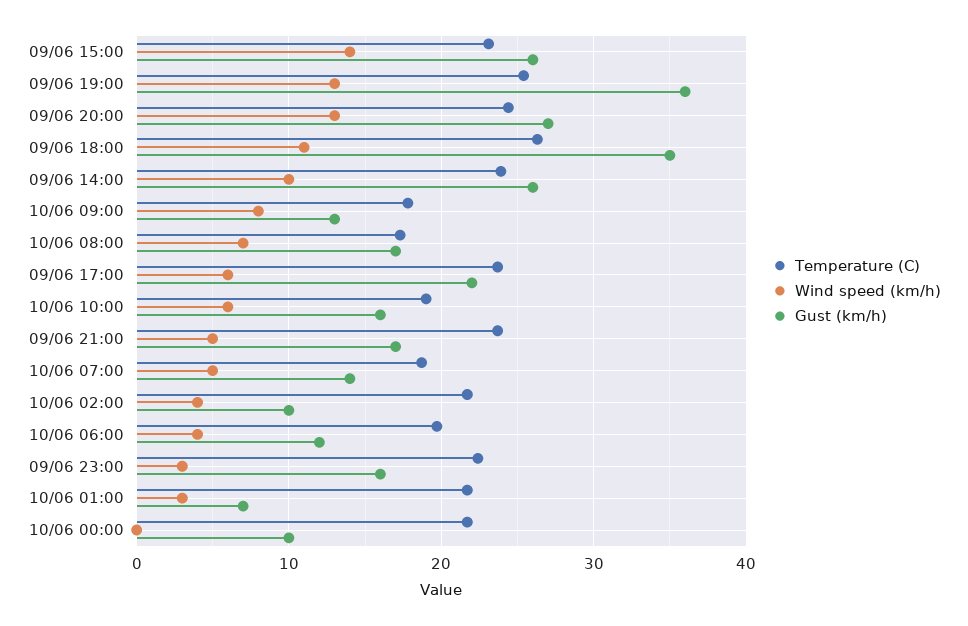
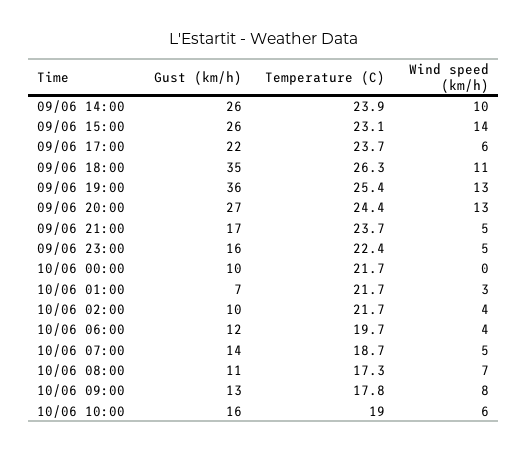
  {
    "Temperature (C)": {
      "09/06 15:00": 23.1,
      "09/06 19:00": 25.4,
      "09/06 20:00": 24.4,
      "09/06 18:00": 26.3,
      "09/06 14:00": 23.9,
      "10/06 09:00": 17.8,
      "10/06 08:00": 17.3,
      "09/06 17:00": 23.7,
      "10/06 10:00": 19,
      "09/06 21:00": 23.7,
      "10/06 07:00": 18.7,
      "10/06 02:00": 21.7,
      "10/06 06:00": 19.7,
      "09/06 23:00": 22.4,
      "10/06 01:00": 21.7,
      "10/06 00:00": 21.7
    },
    "Wind speed (km/h)": {
      "09/06 15:00": 14,
      "09/06 19:00": 13,
      "09/06 20:00": 13,
      "09/06 18:00": 11,
      "09/06 14:00": 10,
      "10/06 09:00": 8,
      "10/06 08:00": 7,
      "09/06 17:00": 6,
      "10/06 10:00": 6,
      "09/06 21:00": 5,
      "10/06 07:00": 5,
      "10/06 02:00": 4,
      "10/06 06:00": 4,
-     "09/06 23:00": 3,
+     "09/06 23:00": 5,
      "10/06 01:00": 3,
      "10/06 00:00": 0
    },
    "Gust (km/h)": {
      "09/06 15:00": 26,
      "09/06 19:00": 36,
      "09/06 20:00": 27,
      "09/06 18:00": 35,
      "09/06 14:00": 26,
      "10/06 09:00": 13,
-     "10/06 08:00": 17,
+     "10/06 08:00": 11,
      "09/06 17:00": 22,
      "10/06 10:00": 16,
      "09/06 21:00": 17,
      "10/06 07:00": 14,
      "10/06 02:00": 10,
      "10/06 06:00": 12,
      "09/06 23:00": 16,
      "10/06 01:00": 7,
      "10/06 00:00": 10
    }
  }

